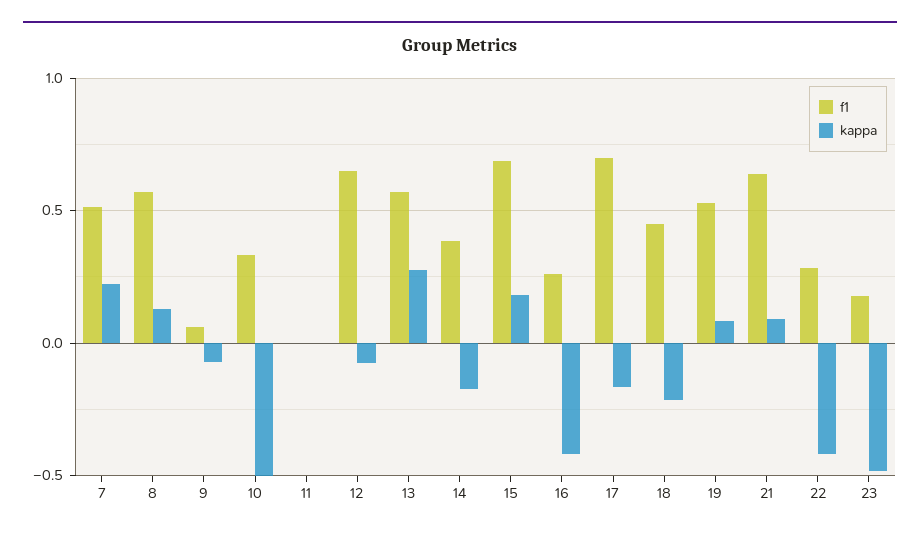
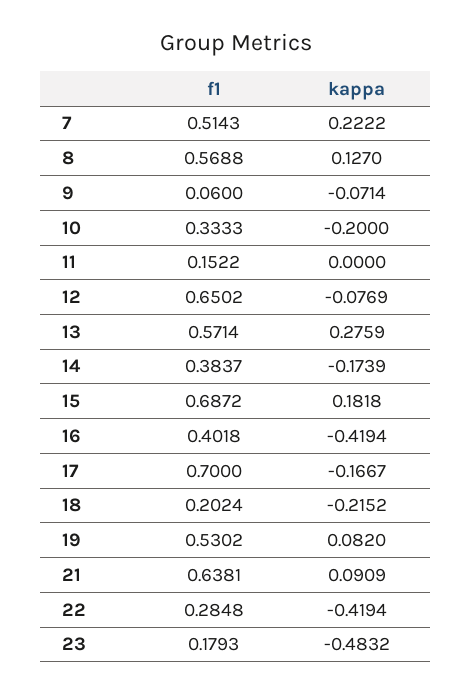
  {
    "f1": {
      "7": 0.5143,
      "8": 0.5688,
      "9": 0.06,
      "10": 0.3333,
-     "11": 0,
+     "11": 0.1522,
      "12": 0.6502,
      "13": 0.5714,
      "14": 0.3837,
      "15": 0.6872,
-     "16": 0.25,
+     "16": 0.4018,
      "17": 0.7,
-     "18": 0.45,
+     "18": 0.2024,
      "19": 0.5302,
      "21": 0.6381,
      "22": 0.2848,
      "23": 0.1793
    },
    "kappa": {
      "7": 0.2222,
      "8": 0.127,
      "9": -0.0714,
-     "10": -0.5,
+     "10": -0.2,
      "11": 0,
      "12": -0.0769,
      "13": 0.2759,
      "14": -0.1739,
      "15": 0.1818,
      "16": -0.4194,
      "17": -0.1667,
      "18": -0.2152,
      "19": 0.082,
      "21": 0.0909,
      "22": -0.4194,
      "23": -0.4832
    }
  }

